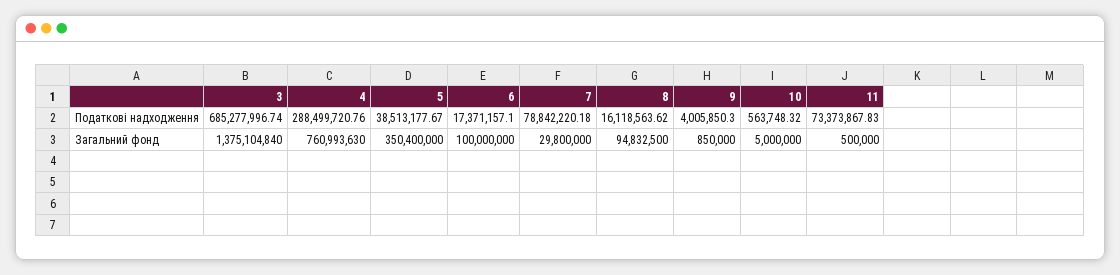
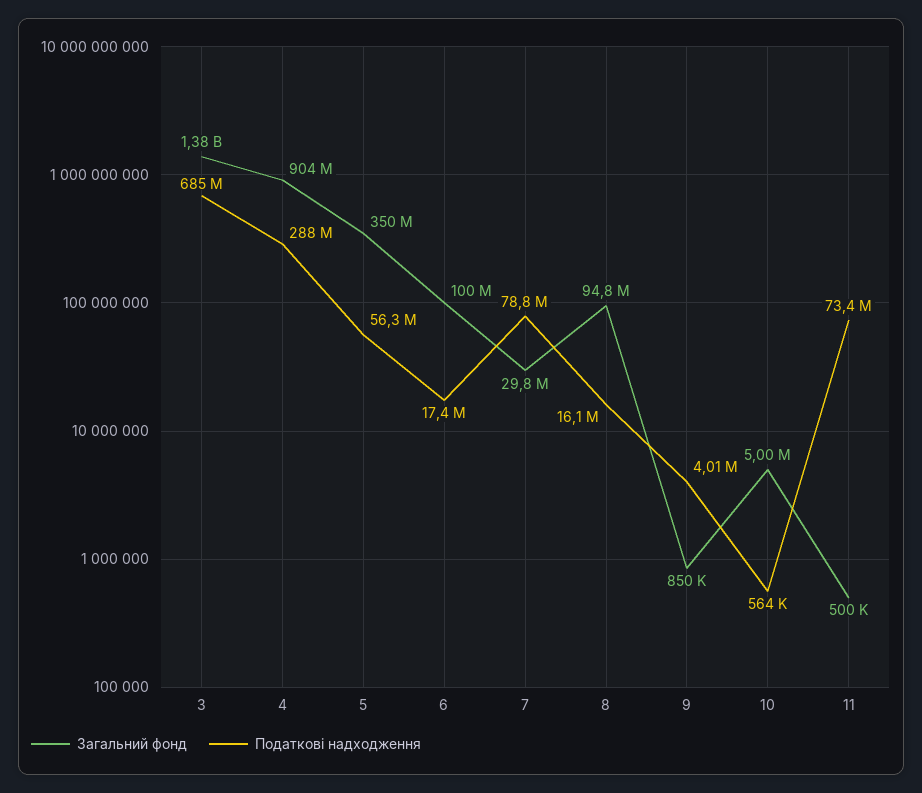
  {
    "Податкові надходження": {
      "3": 685277996.74,
      "4": 288499720.76,
-     "5": 38513177.67,
+     "5": 56300000,
      "6": 17371157.1,
      "7": 78842220.18,
      "8": 16118563.62,
      "9": 4005850.3,
      "10": 563748.32,
      "11": 73373867.83
    },
    "Загальний фонд": {
      "3": 1375104840,
-     "4": 760993630,
+     "4": 904000000,
      "5": 350400000,
      "6": 100000000,
      "7": 29800000,
      "8": 94832500,
      "9": 850000,
      "10": 5000000,
      "11": 500000
    }
  }

